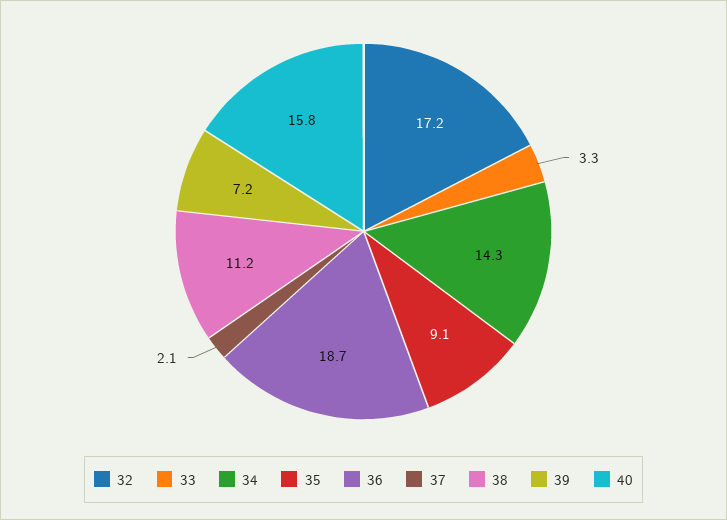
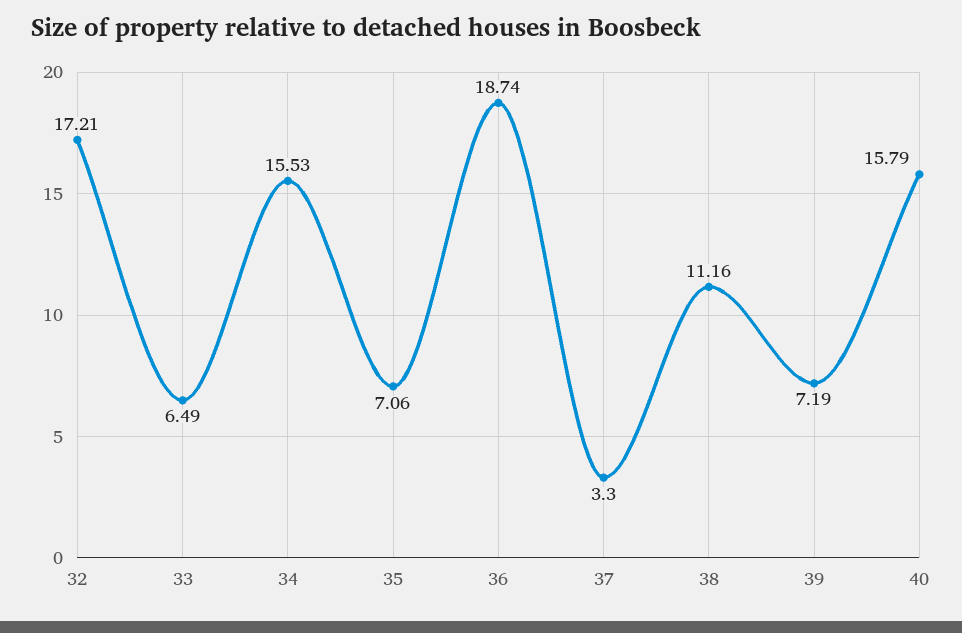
  {
    "32": 17.21,
-   "33": 3.3,
+   "33": 6.49,
-   "34": 14.3,
+   "34": 15.53,
-   "35": 9.1,
+   "35": 7.06,
    "36": 18.74,
-   "37": 2.1,
+   "37": 3.3,
    "38": 11.16,
    "39": 7.19,
    "40": 15.79
  }

